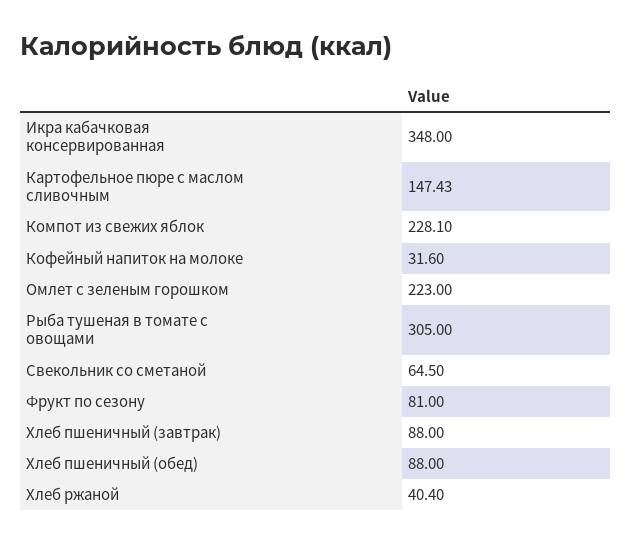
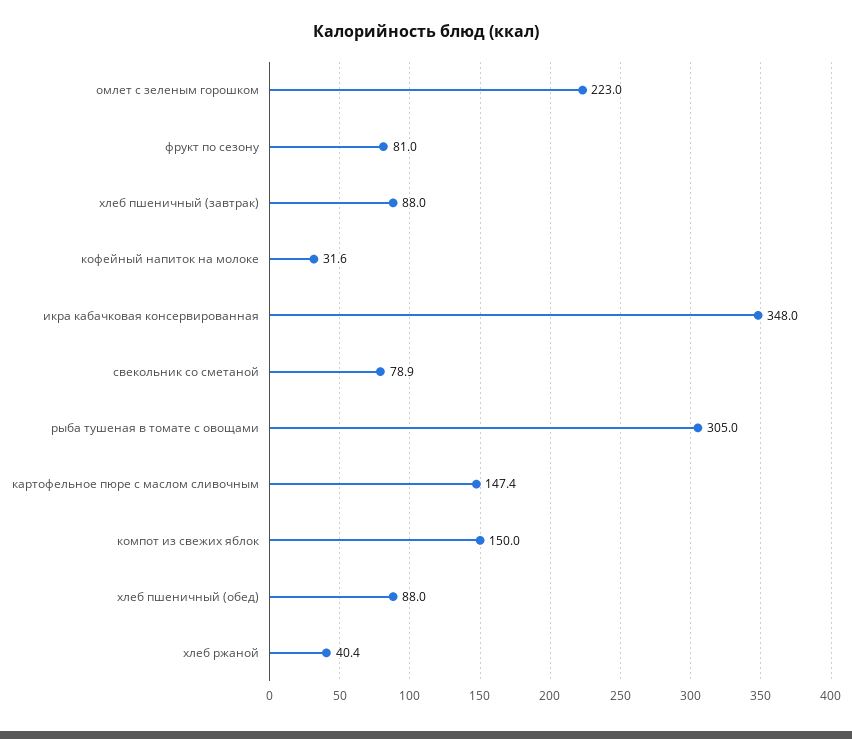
  {
    "Икра кабачковая консервированная": 348,
    "Картофельное пюре с маслом сливочным": 147.43,
-   "Компот из свежих яблок": 228.1,
+   "Компот из свежих яблок": 150,
    "Кофейный напиток на молоке": 31.6,
    "Омлет с зеленым горошком": 223,
    "Рыба тушеная в томате с овощами": 305,
-   "Свекольник со сметаной": 64.5,
+   "Свекольник со сметаной": 78.9,
    "Фрукт по сезону": 81,
    "Хлеб пшеничный (завтрак)": 88,
    "Хлеб пшеничный (обед)": 88,
    "Хлеб ржаной": 40.4
  }

